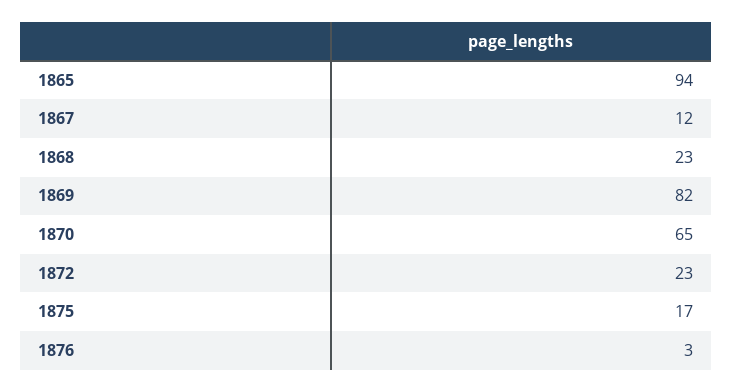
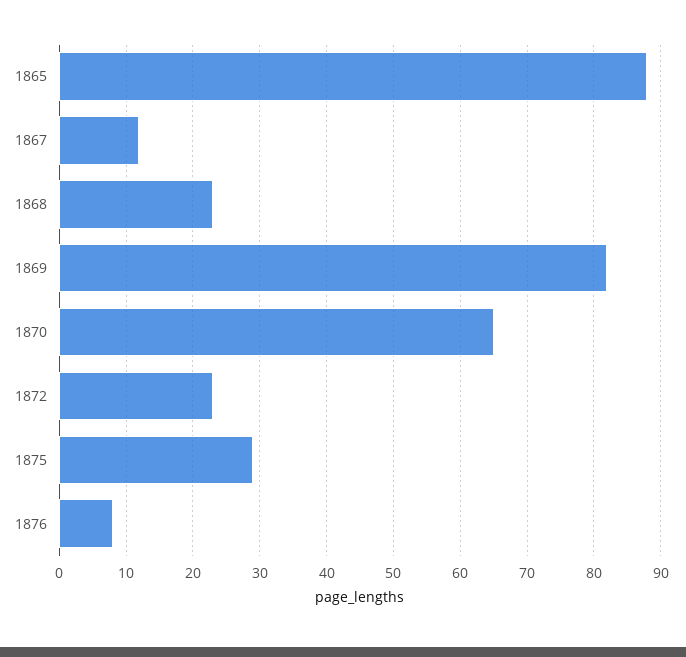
  {
-   "1865": 94,
+   "1865": 88,
    "1867": 12,
    "1868": 23,
    "1869": 82,
    "1870": 65,
    "1872": 23,
-   "1875": 17,
+   "1875": 29,
-   "1876": 3
+   "1876": 8
  }

